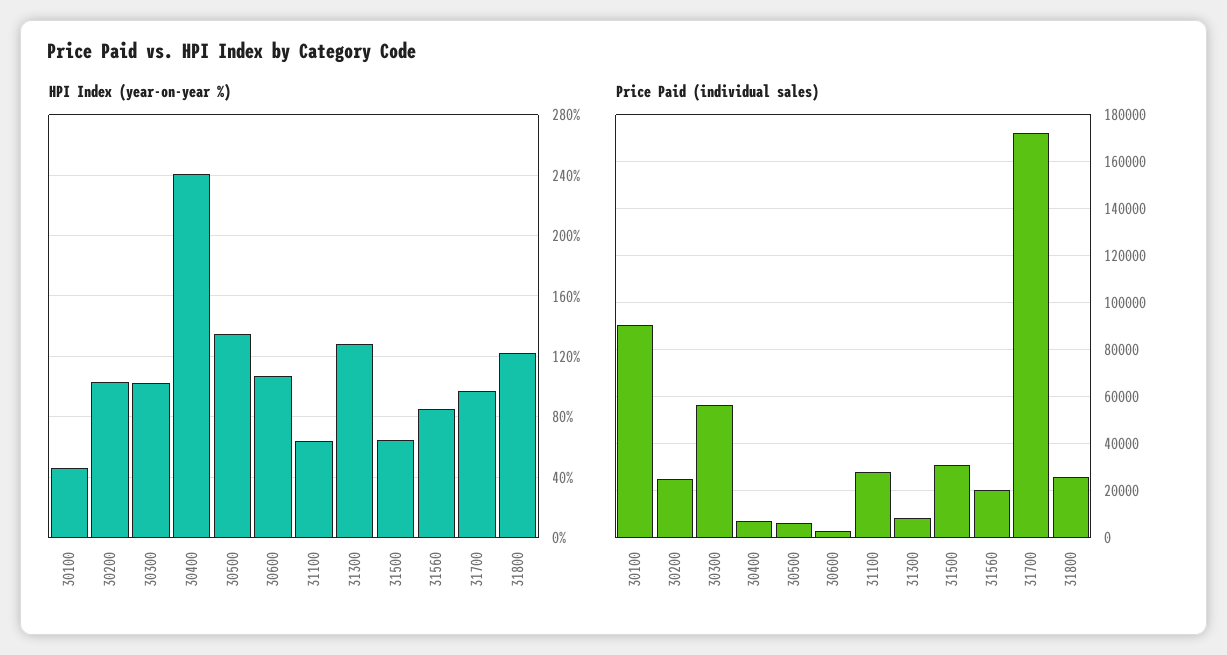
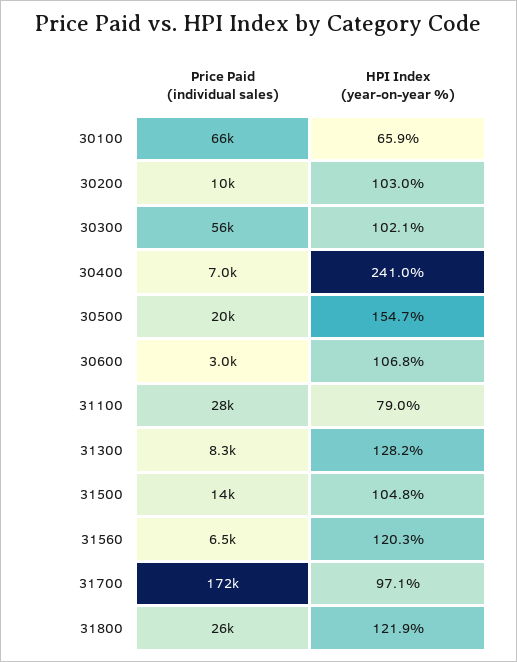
  {
    "HPI Index (year-on-year %)": {
-     "30100": 45,
+     "30100": 65.9,
      "30200": 103,
      "30300": 102.1,
      "30400": 241,
-     "30500": 135,
+     "30500": 154.7,
      "30600": 106.8,
-     "31100": 65,
+     "31100": 79,
      "31300": 128.2,
-     "31500": 65,
+     "31500": 104.8,
-     "31560": 85,
+     "31560": 120.3,
      "31700": 97.1,
      "31800": 121.9
    },
    "Price Paid (individual sales)": {
-     "30100": 90000,
+     "30100": 66000,
-     "30200": 25000,
+     "30200": 10000,
      "30300": 56000,
      "30400": 7000,
-     "30500": 5000,
+     "30500": 20000,
      "30600": 3000,
      "31100": 28000,
      "31300": 8300,
-     "31500": 30000,
+     "31500": 14000,
-     "31560": 20000,
+     "31560": 6500,
      "31700": 172000,
      "31800": 26000
    }
  }

